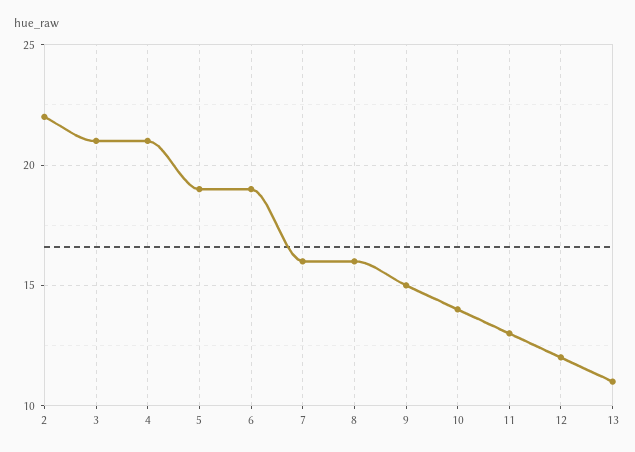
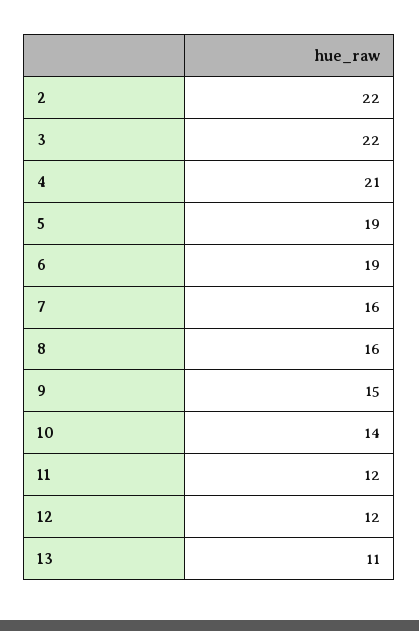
  {
    "2": 22,
-   "3": 21,
+   "3": 22,
    "4": 21,
    "5": 19,
    "6": 19,
    "7": 16,
    "8": 16,
    "9": 15,
    "10": 14,
-   "11": 13,
+   "11": 12,
    "12": 12,
    "13": 11
  }

